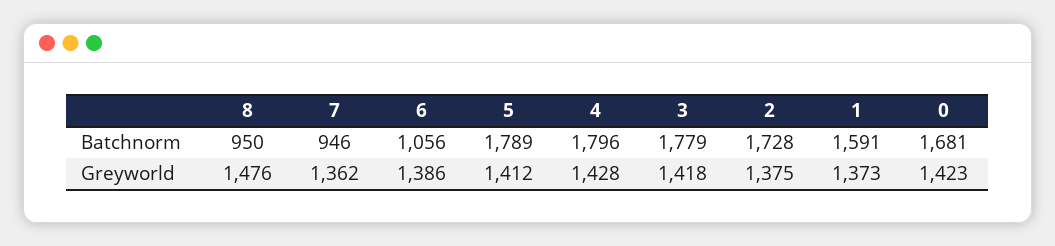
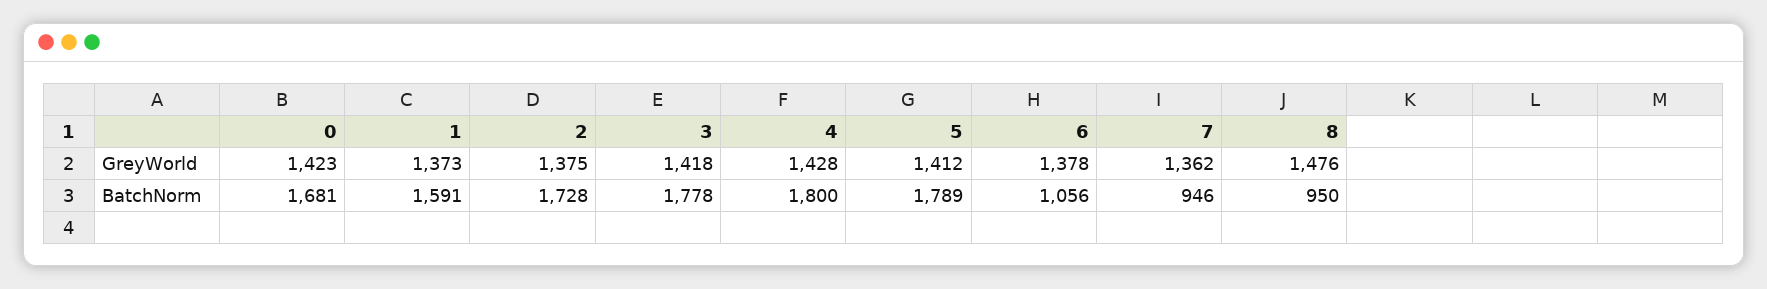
  {
    "8": {
      "Batchnorm": 950,
      "Greyworld": 1476
    },
    "7": {
      "Batchnorm": 946,
      "Greyworld": 1362
    },
    "6": {
      "Batchnorm": 1056,
-     "Greyworld": 1386
+     "Greyworld": 1378
    },
    "5": {
      "Batchnorm": 1789,
      "Greyworld": 1412
    },
    "4": {
-     "Batchnorm": 1796,
+     "Batchnorm": 1800,
      "Greyworld": 1428
    },
    "3": {
-     "Batchnorm": 1779,
+     "Batchnorm": 1778,
      "Greyworld": 1418
    },
    "2": {
      "Batchnorm": 1728,
      "Greyworld": 1375
    },
    "1": {
      "Batchnorm": 1591,
      "Greyworld": 1373
    },
    "0": {
      "Batchnorm": 1681,
      "Greyworld": 1423
    }
  }

